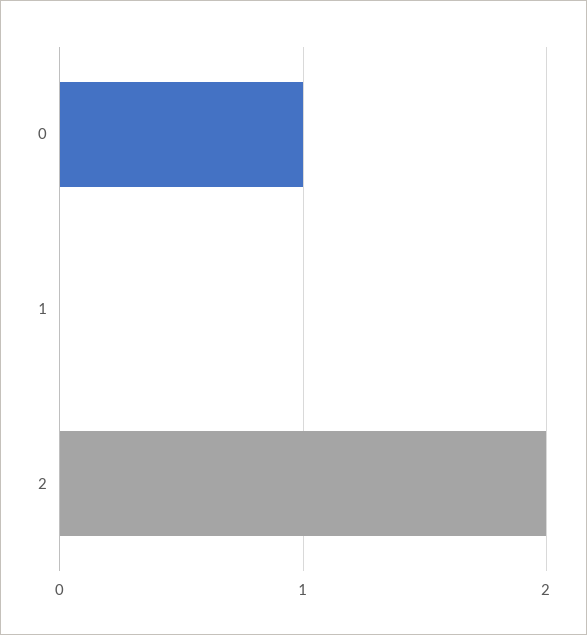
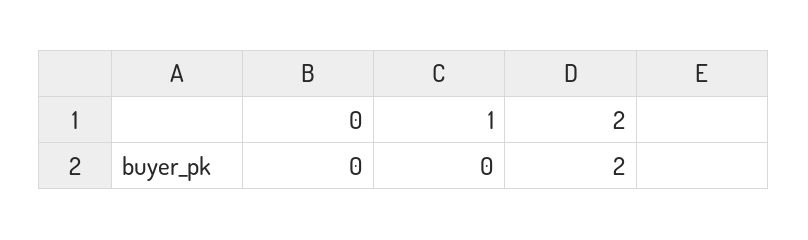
  {
-   "0": 1,
+   "0": 0,
    "1": 0,
    "2": 2
  }

